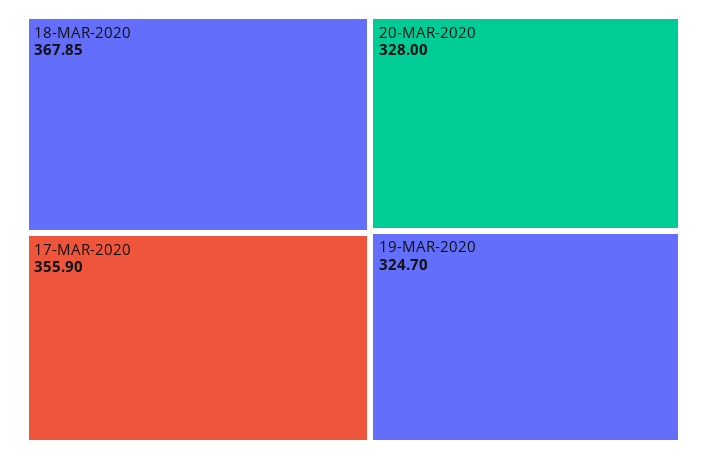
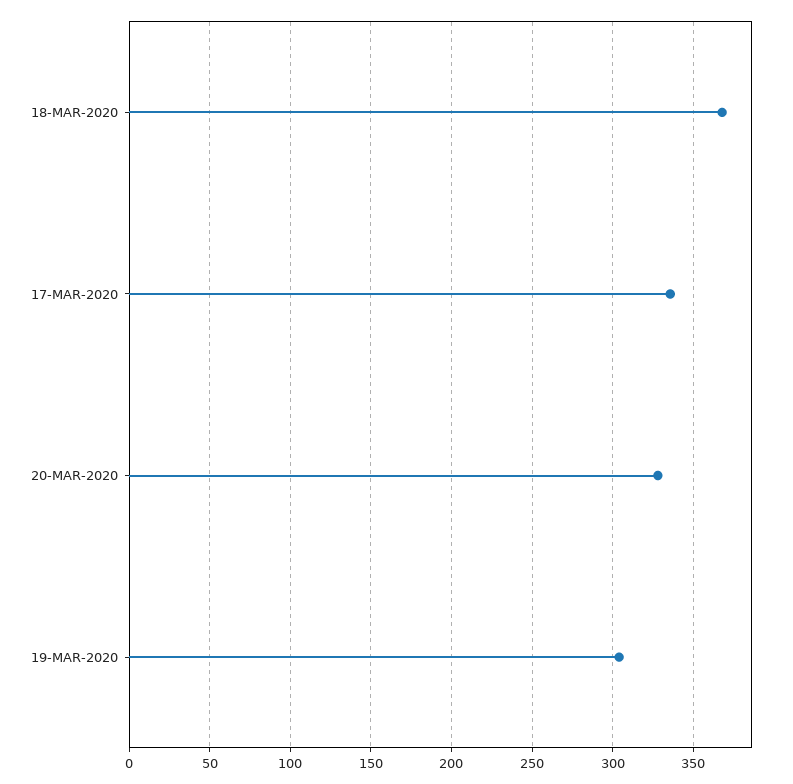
  {
    "18-MAR-2020": 367.85,
-   "17-MAR-2020": 355.9,
+   "17-MAR-2020": 335,
    "20-MAR-2020": 328,
-   "19-MAR-2020": 324.7
+   "19-MAR-2020": 305
  }

